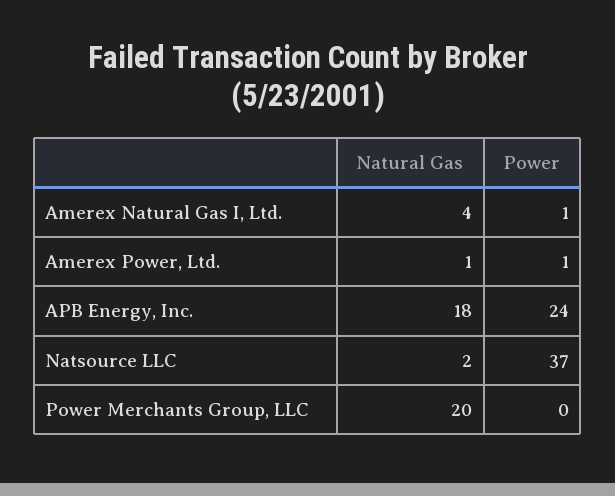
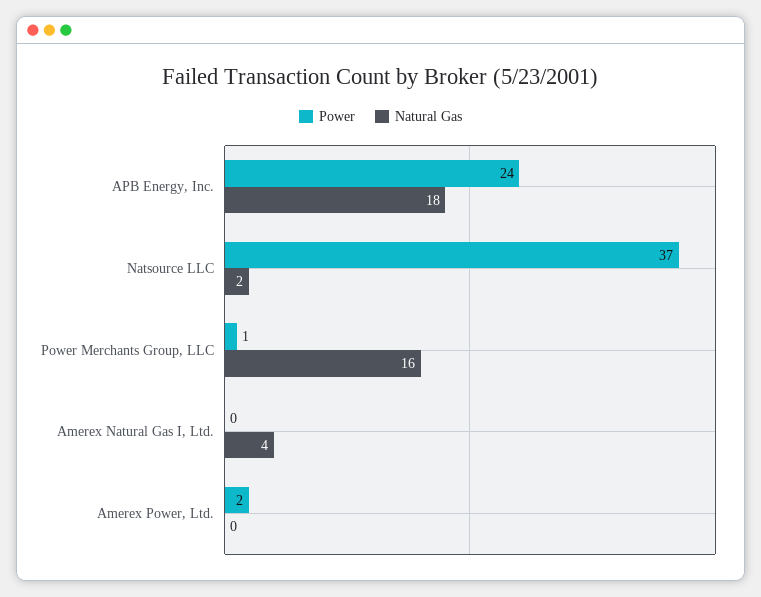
  {
    "Natural Gas": {
      "Amerex Natural Gas I, Ltd.": 4,
-     "Amerex Power, Ltd.": 1,
+     "Amerex Power, Ltd.": 0,
      "APB Energy, Inc.": 18,
      "Natsource LLC": 2,
-     "Power Merchants Group, LLC": 20
+     "Power Merchants Group, LLC": 16
    },
    "Power": {
-     "Amerex Natural Gas I, Ltd.": 1,
+     "Amerex Natural Gas I, Ltd.": 0,
-     "Amerex Power, Ltd.": 1,
+     "Amerex Power, Ltd.": 2,
      "APB Energy, Inc.": 24,
      "Natsource LLC": 37,
-     "Power Merchants Group, LLC": 0
+     "Power Merchants Group, LLC": 1
    }
  }

